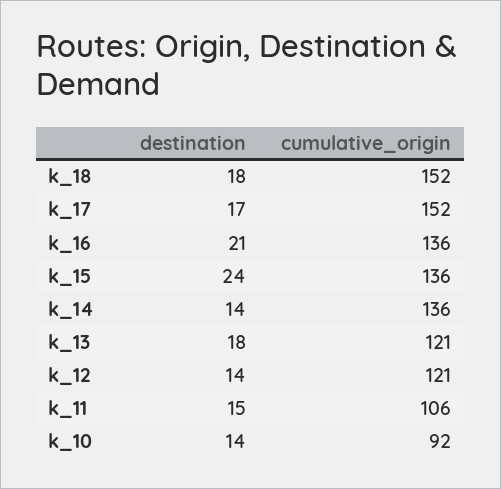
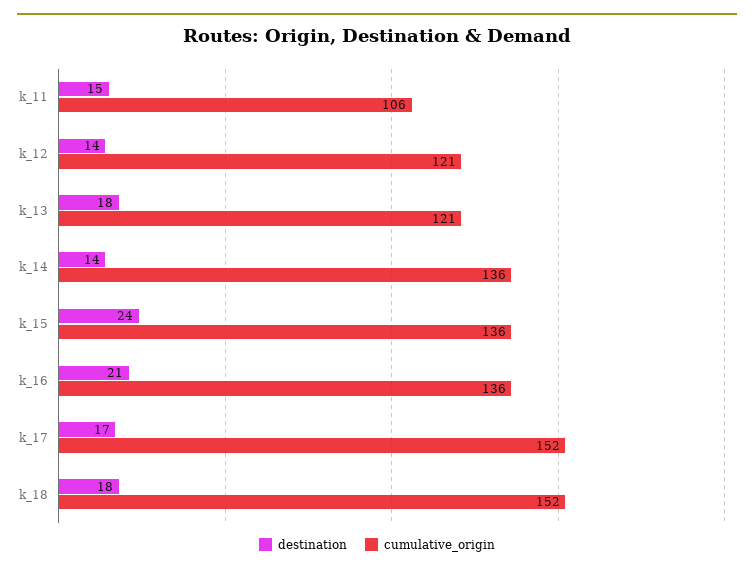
  {
    "destination": {
      "k_18": 18,
      "k_17": 17,
      "k_16": 21,
      "k_15": 24,
      "k_14": 14,
      "k_13": 18,
      "k_12": 14,
-     "k_11": 15,
+     "k_11": 15
-     "k_10": 14
    },
    "cumulative_origin": {
      "k_18": 152,
      "k_17": 152,
      "k_16": 136,
      "k_15": 136,
      "k_14": 136,
      "k_13": 121,
      "k_12": 121,
-     "k_11": 106,
+     "k_11": 106
-     "k_10": 92
    }
  }

